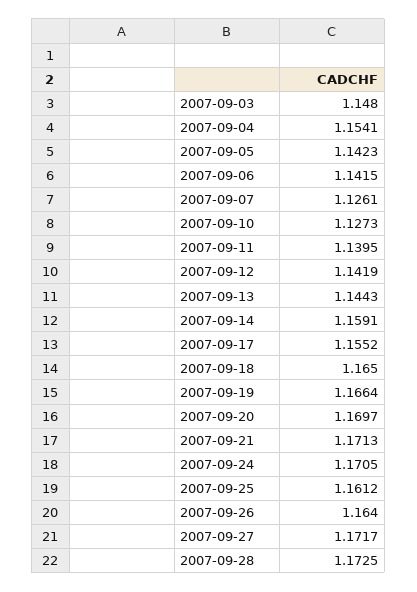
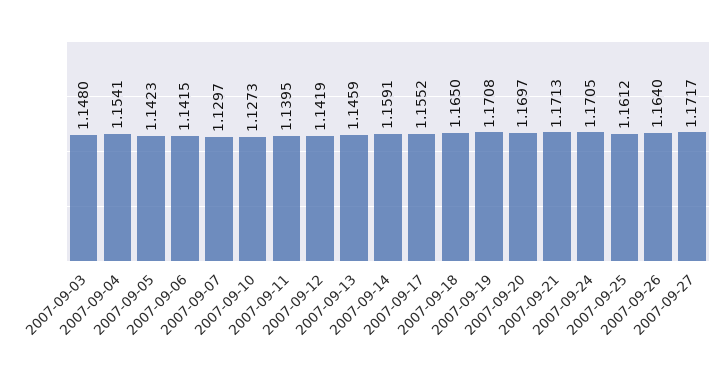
  {
    "2007-09-03": 1.148,
    "2007-09-04": 1.1541,
    "2007-09-05": 1.1423,
    "2007-09-06": 1.1415,
-   "2007-09-07": 1.1261,
+   "2007-09-07": 1.1297,
    "2007-09-10": 1.1273,
    "2007-09-11": 1.1395,
    "2007-09-12": 1.1419,
-   "2007-09-13": 1.1443,
+   "2007-09-13": 1.1459,
    "2007-09-14": 1.1591,
    "2007-09-17": 1.1552,
    "2007-09-18": 1.165,
-   "2007-09-19": 1.1664,
+   "2007-09-19": 1.1708,
    "2007-09-20": 1.1697,
    "2007-09-21": 1.1713,
    "2007-09-24": 1.1705,
    "2007-09-25": 1.1612,
    "2007-09-26": 1.164,
-   "2007-09-27": 1.1717,
+   "2007-09-27": 1.1717
-   "2007-09-28": 1.1725
  }

